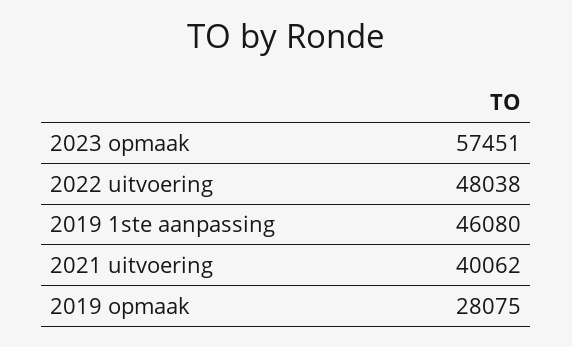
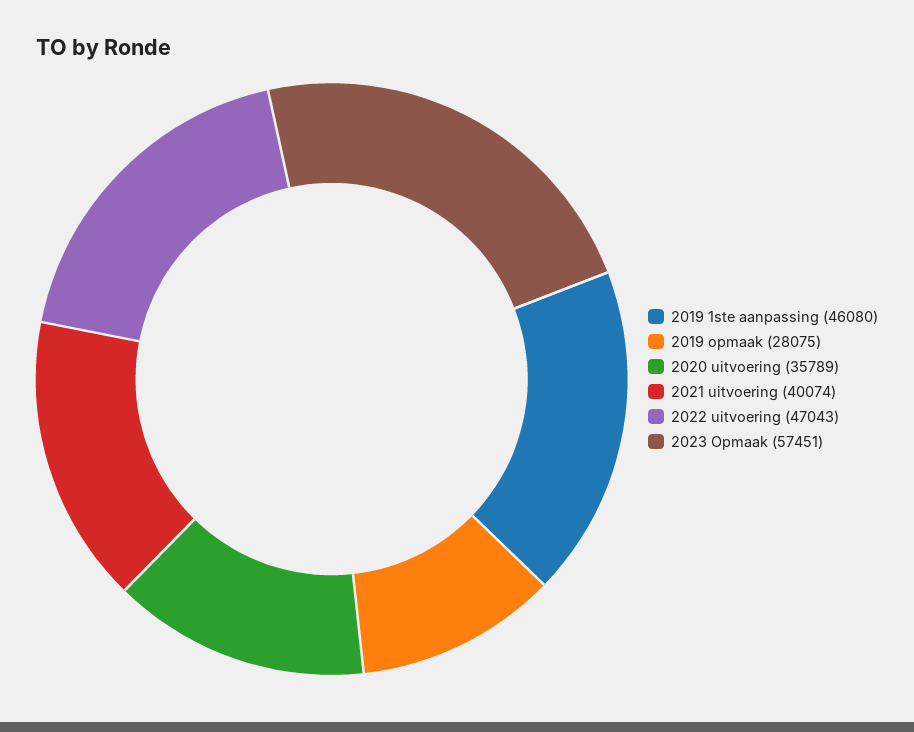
  {
    "2023 opmaak": 57451,
-   "2022 uitvoering": 48038,
+   "2022 uitvoering": 47043,
    "2019 1ste aanpassing": 46080,
-   "2021 uitvoering": 40062,
+   "2021 uitvoering": 40074,
-   "2019 opmaak": 28075
+   "2019 opmaak": 28075,
+   "2020 uitvoering": 35789
  }

